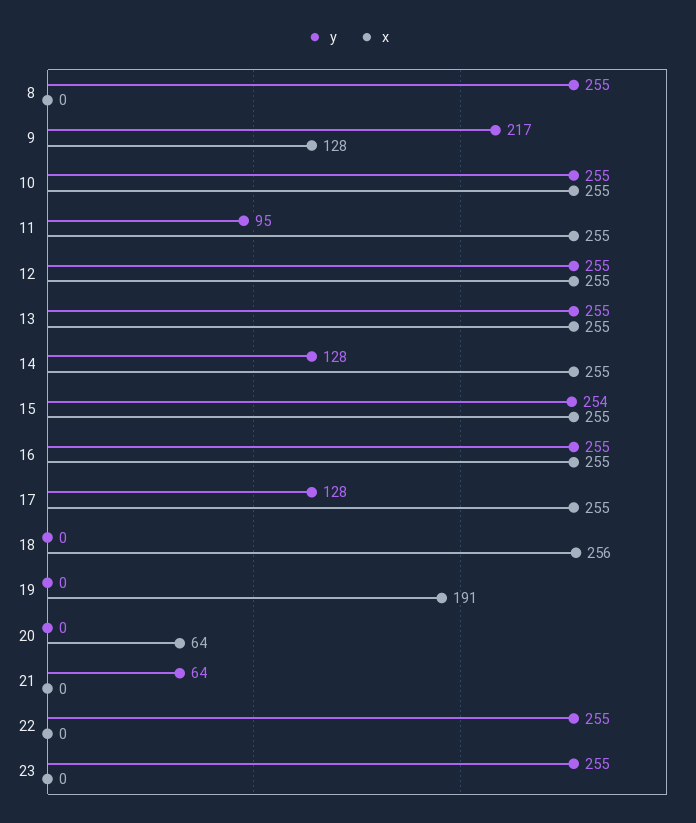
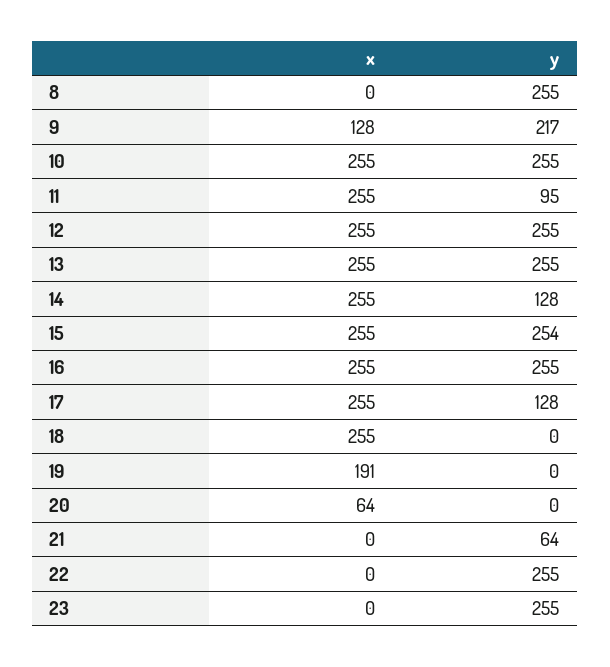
  {
    "y": {
      "8": 255,
      "9": 217,
      "10": 255,
      "11": 95,
      "12": 255,
      "13": 255,
      "14": 128,
      "15": 254,
      "16": 255,
      "17": 128,
      "18": 0,
      "19": 0,
      "20": 0,
      "21": 64,
      "22": 255,
      "23": 255
    },
    "x": {
      "8": 0,
      "9": 128,
      "10": 255,
      "11": 255,
      "12": 255,
      "13": 255,
      "14": 255,
      "15": 255,
      "16": 255,
      "17": 255,
-     "18": 256,
+     "18": 255,
      "19": 191,
      "20": 64,
      "21": 0,
      "22": 0,
      "23": 0
    }
  }

